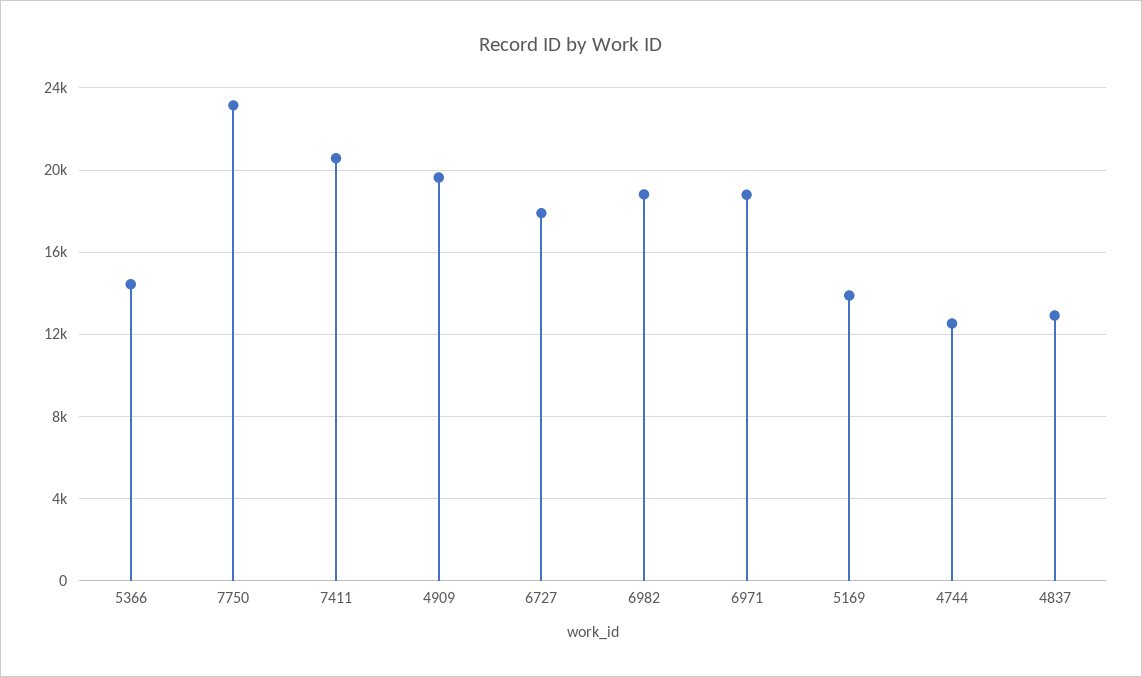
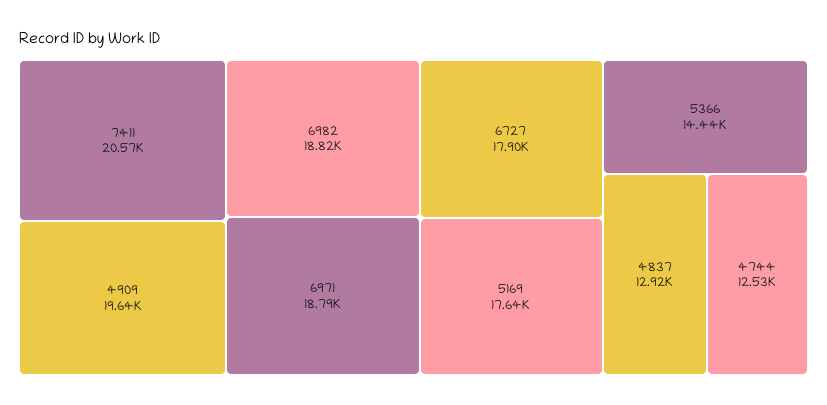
  {
    "5366": 14440,
-   "7750": 23000,
    "7411": 20570,
    "4909": 19640,
    "6727": 17900,
    "6982": 18820,
    "6971": 18790,
-   "5169": 14000,
+   "5169": 17640,
    "4744": 12530,
    "4837": 12920
  }

